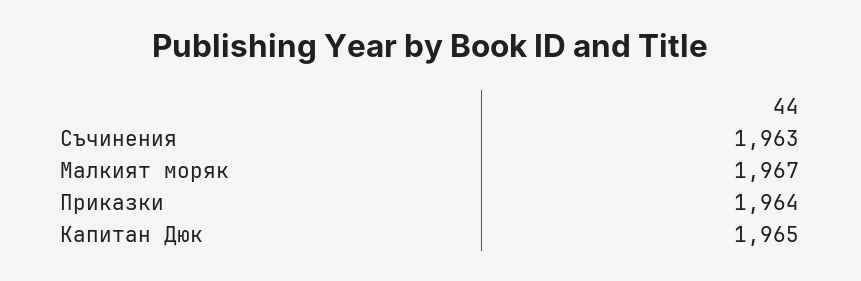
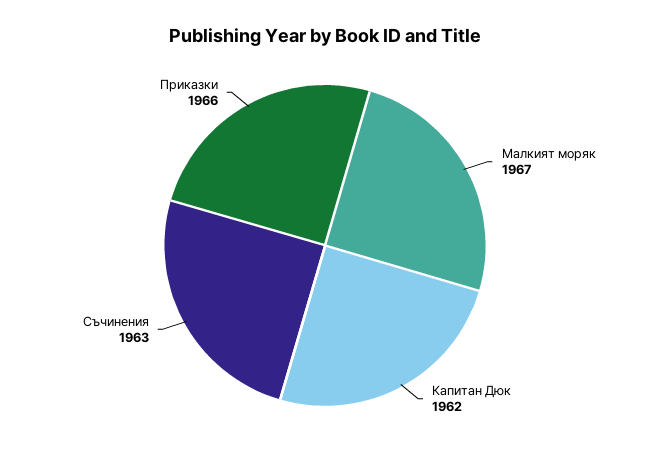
  {
    "Съчинения": 1963,
    "Малкият моряк": 1967,
-   "Приказки": 1964,
+   "Приказки": 1966,
-   "Капитан Дюк": 1965
+   "Капитан Дюк": 1962
  }

